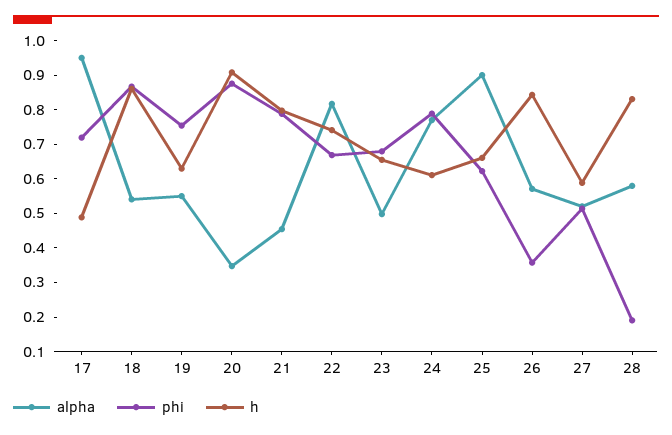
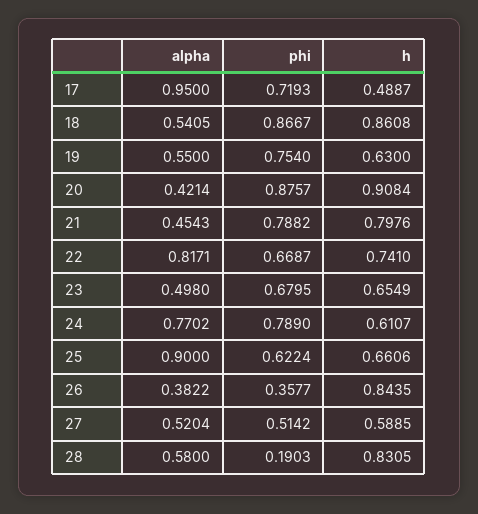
  {
    "alpha": {
      "17": 0.95,
      "18": 0.5405,
      "19": 0.55,
-     "20": 0.35,
+     "20": 0.4214,
      "21": 0.4543,
      "22": 0.8171,
      "23": 0.498,
      "24": 0.7702,
      "25": 0.9,
-     "26": 0.575,
+     "26": 0.3822,
      "27": 0.5204,
      "28": 0.58
    },
    "phi": {
      "17": 0.7193,
      "18": 0.8667,
      "19": 0.754,
      "20": 0.8757,
      "21": 0.7882,
      "22": 0.6687,
      "23": 0.6795,
      "24": 0.789,
      "25": 0.6224,
      "26": 0.3577,
      "27": 0.5142,
      "28": 0.1903
    },
    "h": {
      "17": 0.4887,
      "18": 0.8608,
      "19": 0.63,
      "20": 0.9084,
      "21": 0.7976,
      "22": 0.741,
      "23": 0.6549,
      "24": 0.6107,
      "25": 0.6606,
      "26": 0.8435,
      "27": 0.5885,
      "28": 0.8305
    }
  }

